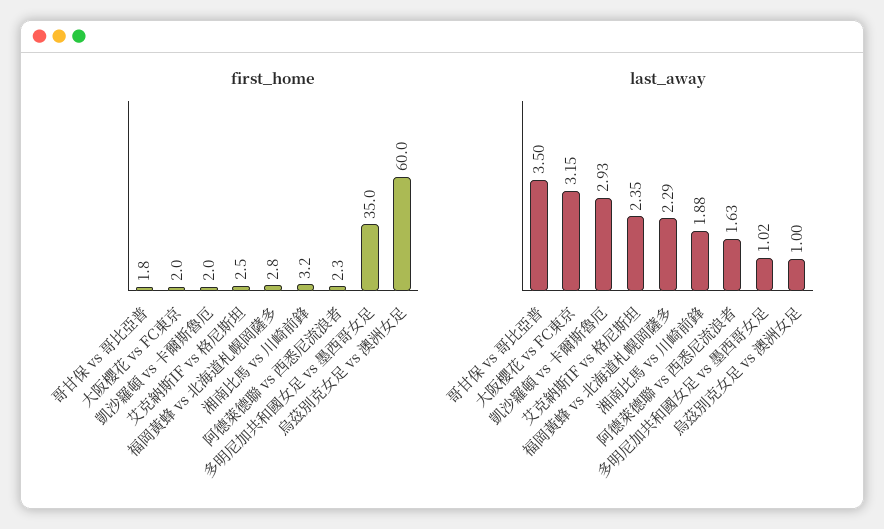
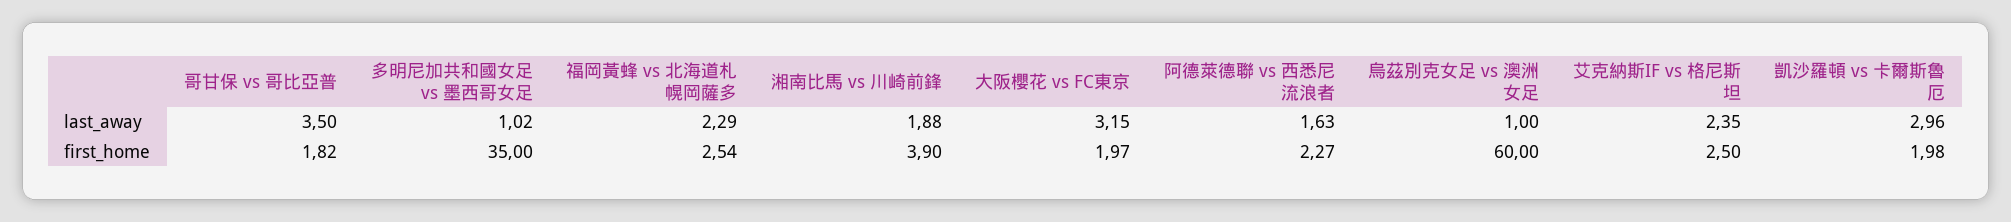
  {
    "first_home": {
      "哥甘保 vs 哥比亞普": 1.82,
      "大阪櫻花 vs FC東京": 1.97,
      "凱沙羅頓 vs 卡爾斯魯厄": 1.98,
      "艾克納斯IF vs 格尼斯坦": 2.5,
-     "福岡黃蜂 vs 北海道札幌岡薩多": 2.8,
+     "福岡黃蜂 vs 北海道札幌岡薩多": 2.54,
-     "湘南比馬 vs 川崎前鋒": 3.2,
+     "湘南比馬 vs 川崎前鋒": 3.9,
      "阿德萊德聯 vs 西悉尼流浪者": 2.27,
      "多明尼加共和國女足 vs 墨西哥女足": 35,
      "烏茲別克女足 vs 澳洲女足": 60
    },
    "last_away": {
      "哥甘保 vs 哥比亞普": 3.5,
      "大阪櫻花 vs FC東京": 3.15,
-     "凱沙羅頓 vs 卡爾斯魯厄": 2.93,
+     "凱沙羅頓 vs 卡爾斯魯厄": 2.96,
      "艾克納斯IF vs 格尼斯坦": 2.35,
      "福岡黃蜂 vs 北海道札幌岡薩多": 2.29,
      "湘南比馬 vs 川崎前鋒": 1.88,
      "阿德萊德聯 vs 西悉尼流浪者": 1.63,
      "多明尼加共和國女足 vs 墨西哥女足": 1.02,
      "烏茲別克女足 vs 澳洲女足": 1
    }
  }

